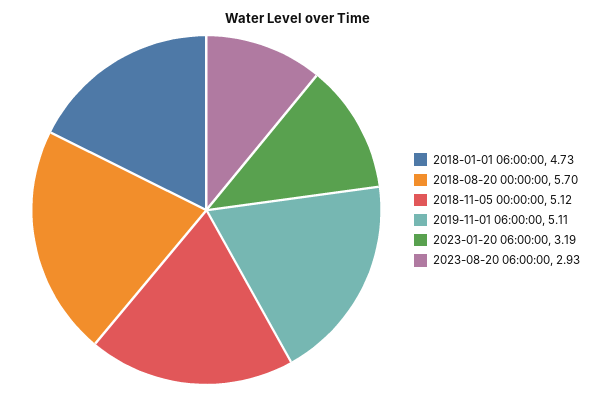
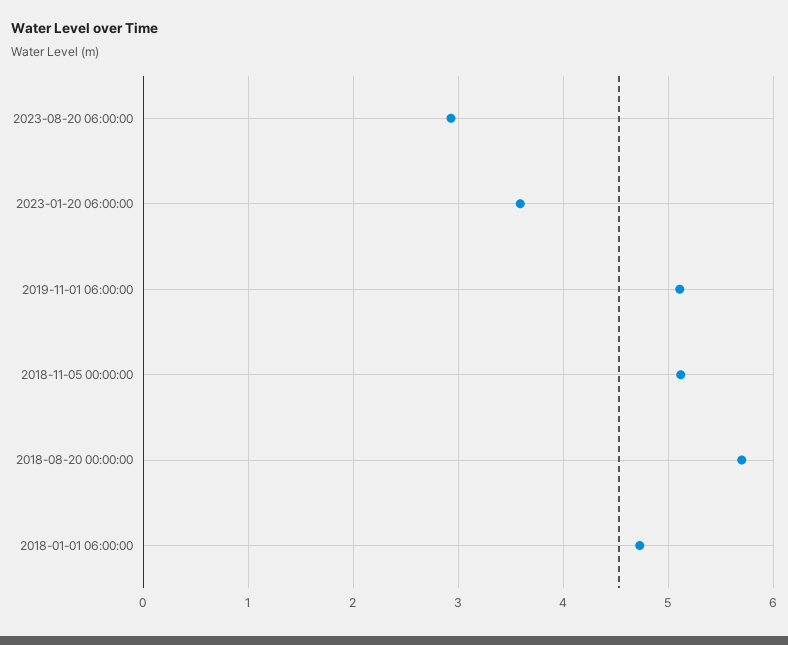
  {
    "2018-01-01 06:00:00": 4.73,
    "2018-08-20 00:00:00": 5.7,
    "2018-11-05 00:00:00": 5.12,
    "2019-11-01 06:00:00": 5.11,
-   "2023-01-20 06:00:00": 3.19,
+   "2023-01-20 06:00:00": 3.6,
    "2023-08-20 06:00:00": 2.93
  }

